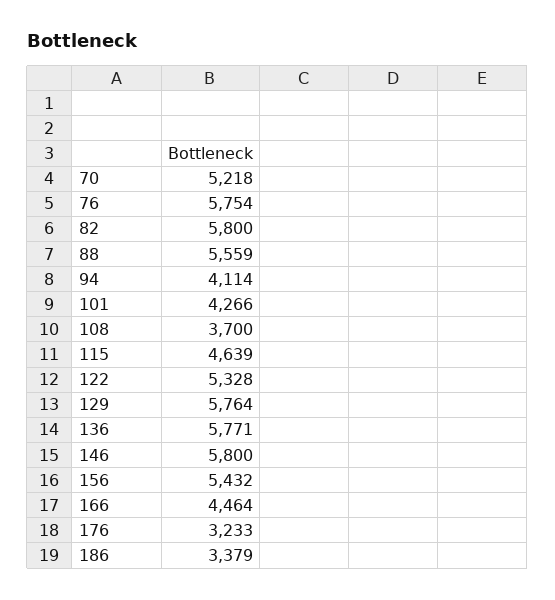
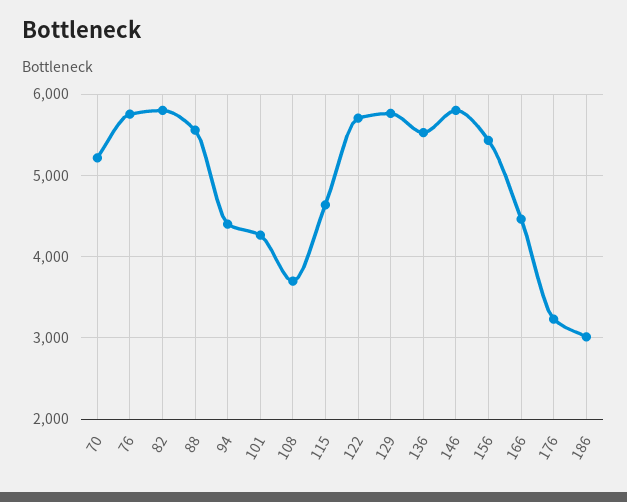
  {
    "70": 5218,
    "76": 5754,
    "82": 5800,
    "88": 5559,
-   "94": 4114,
+   "94": 4400,
    "101": 4266,
    "108": 3700,
    "115": 4639,
-   "122": 5328,
+   "122": 5700,
    "129": 5764,
-   "136": 5771,
+   "136": 5500,
    "146": 5800,
    "156": 5432,
    "166": 4464,
    "176": 3233,
-   "186": 3379
+   "186": 3000
  }

